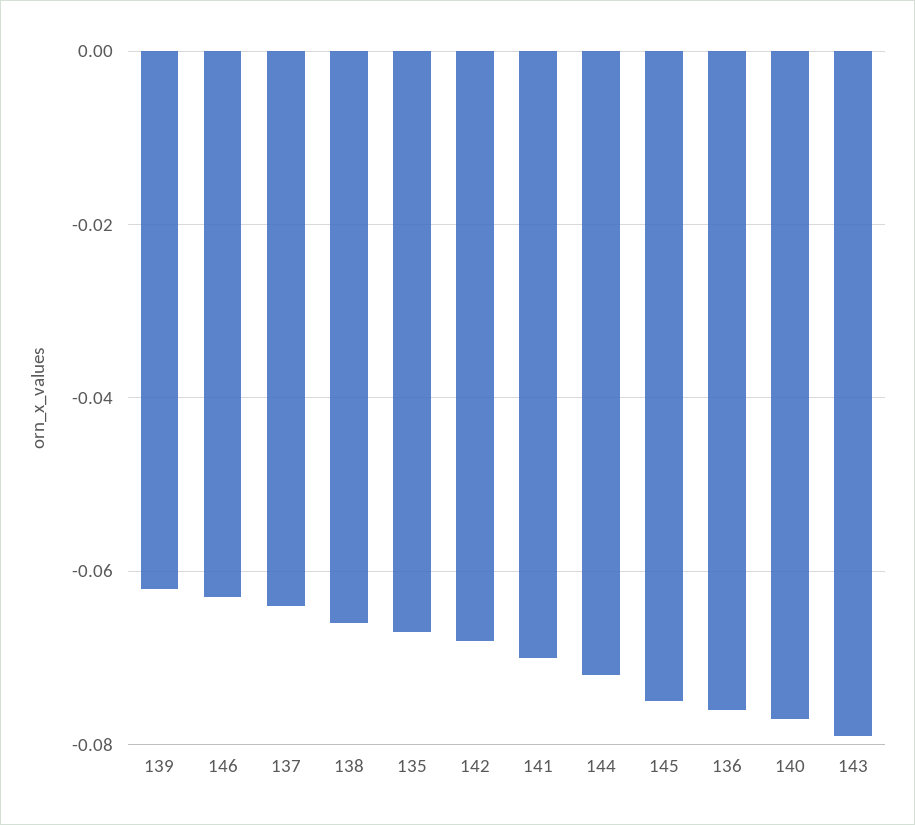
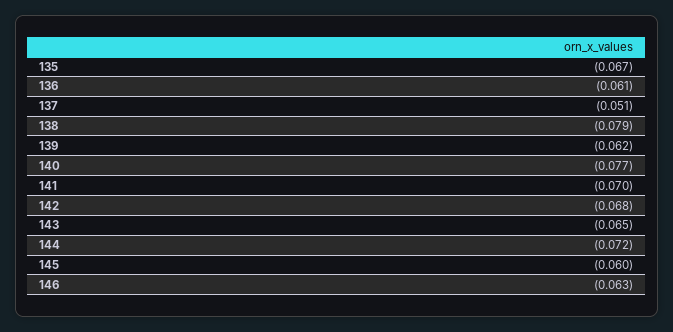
  {
    "139": -0.062,
    "146": -0.063,
-   "137": -0.065,
+   "137": -0.051,
-   "138": -0.065,
+   "138": -0.079,
    "135": -0.067,
    "142": -0.068,
    "141": -0.07,
    "144": -0.072,
-   "145": -0.075,
+   "145": -0.06,
-   "136": -0.075,
+   "136": -0.061,
    "140": -0.077,
-   "143": -0.08
+   "143": -0.065
  }

